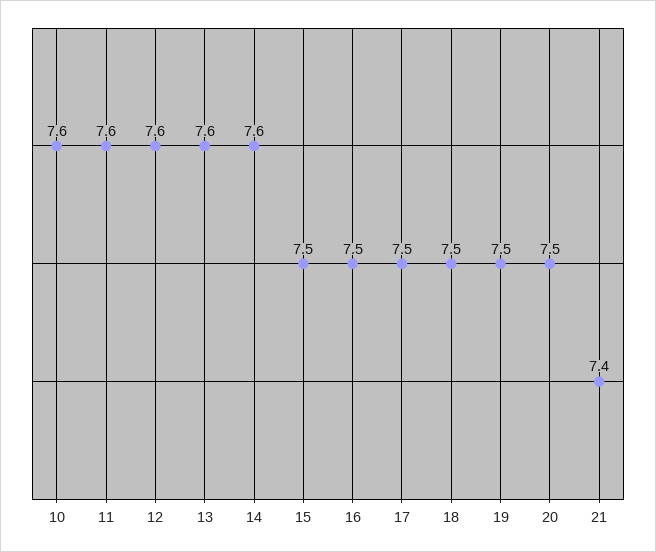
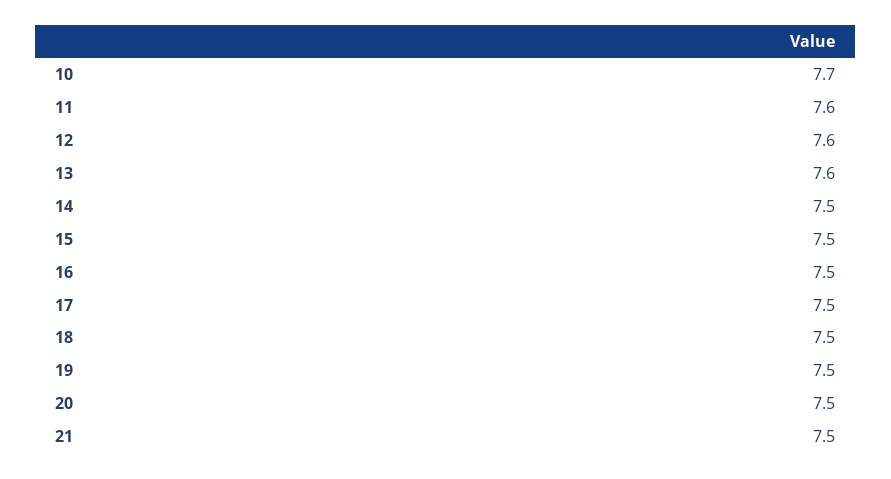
  {
-   "10": 7.6,
+   "10": 7.7,
    "11": 7.6,
    "12": 7.6,
    "13": 7.6,
-   "14": 7.6,
+   "14": 7.5,
    "15": 7.5,
    "16": 7.5,
    "17": 7.5,
    "18": 7.5,
    "19": 7.5,
    "20": 7.5,
-   "21": 7.4
+   "21": 7.5
  }

